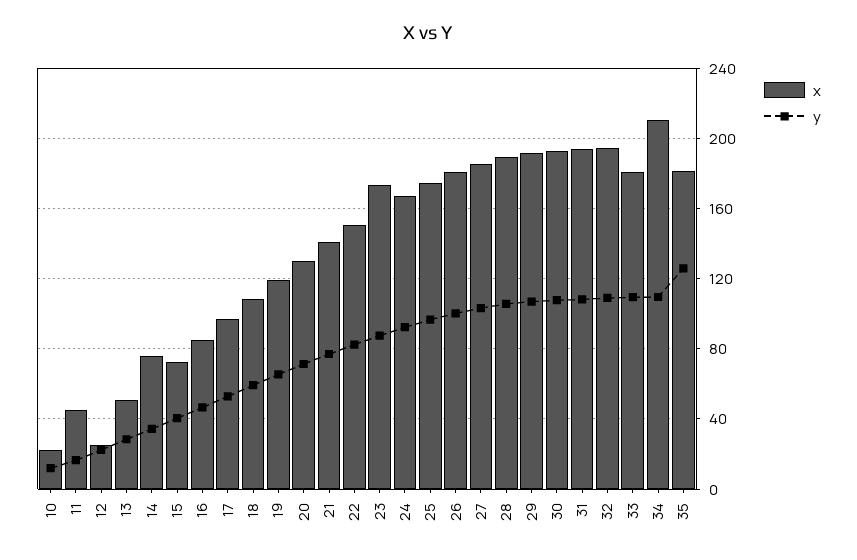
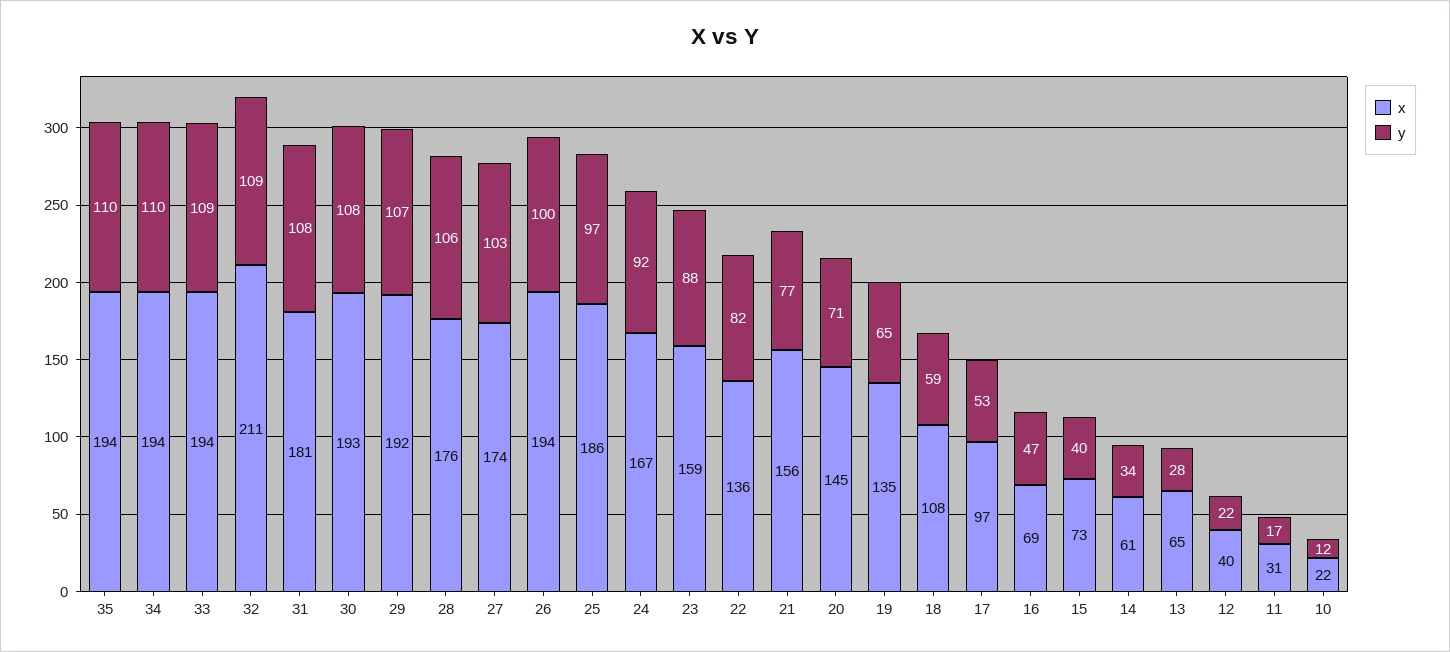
  {
    "x": {
      "10": 22,
-     "11": 45,
+     "11": 31,
-     "12": 25,
+     "12": 40,
-     "13": 50,
+     "13": 65,
-     "14": 75,
+     "14": 61,
      "15": 73,
-     "16": 85,
+     "16": 69,
      "17": 97,
      "18": 108,
-     "19": 120,
+     "19": 135,
-     "20": 130,
+     "20": 145,
-     "21": 140,
+     "21": 156,
-     "22": 150,
+     "22": 136,
-     "23": 175,
+     "23": 159,
      "24": 167,
-     "25": 175,
+     "25": 186,
-     "26": 180,
+     "26": 194,
-     "27": 185,
+     "27": 174,
-     "28": 190,
+     "28": 176,
      "29": 192,
      "30": 193,
-     "31": 195,
+     "31": 181,
-     "32": 195,
+     "32": 211,
-     "33": 180,
+     "33": 194,
-     "34": 210,
+     "34": 194,
-     "35": 180
+     "35": 194
    },
    "y": {
      "10": 12,
      "11": 17,
      "12": 22,
      "13": 28,
      "14": 34,
      "15": 40,
      "16": 47,
      "17": 53,
      "18": 59,
      "19": 65,
      "20": 71,
      "21": 77,
      "22": 82,
      "23": 88,
      "24": 92,
      "25": 97,
      "26": 100,
      "27": 103,
      "28": 106,
      "29": 107,
      "30": 108,
      "31": 108,
      "32": 109,
      "33": 109,
      "34": 110,
-     "35": 125
+     "35": 110
    }
  }

